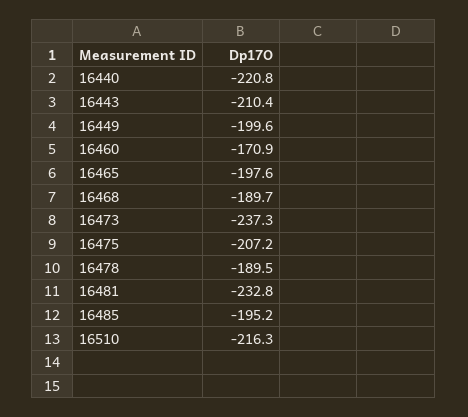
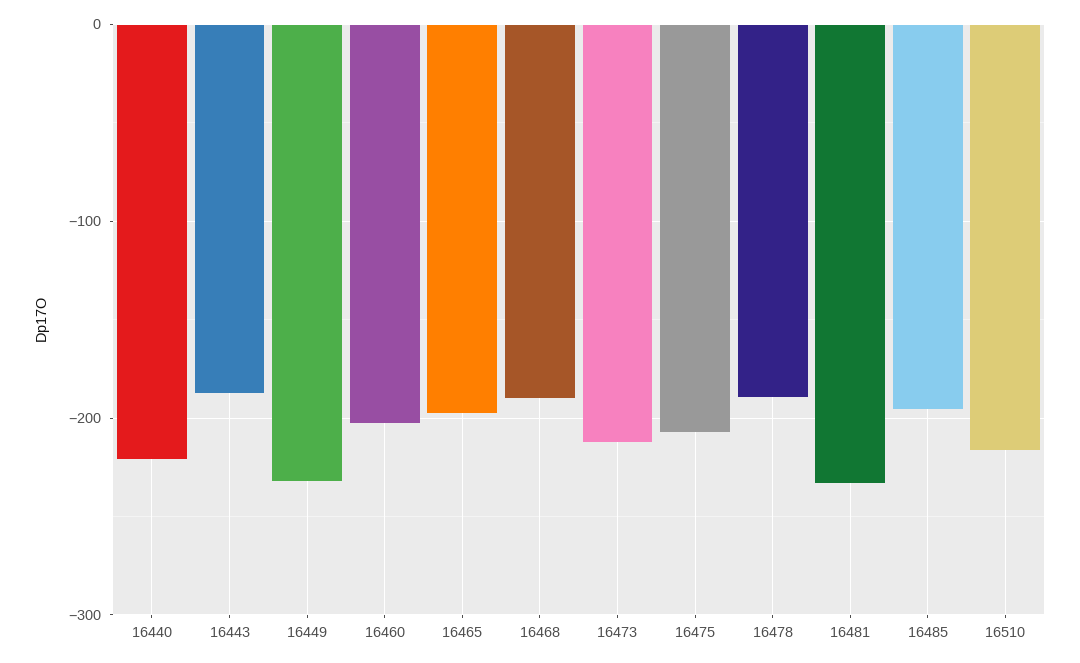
  {
    "16440": -220.8,
-   "16443": -210.4,
+   "16443": -190,
-   "16449": -199.6,
+   "16449": -230,
-   "16460": -170.9,
+   "16460": -200,
    "16465": -197.6,
    "16468": -189.7,
-   "16473": -237.3,
+   "16473": -210,
    "16475": -207.2,
    "16478": -189.5,
    "16481": -232.8,
    "16485": -195.2,
    "16510": -216.3
  }

